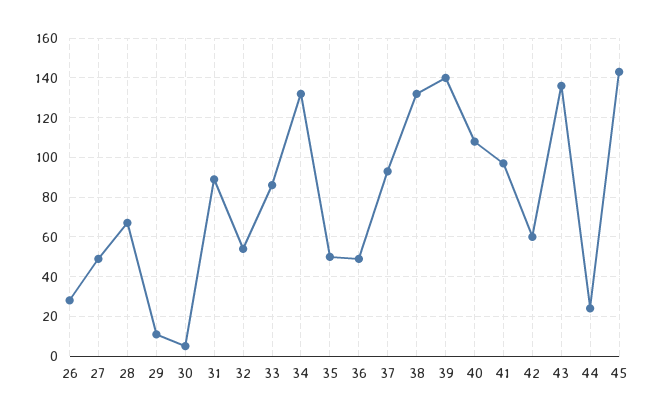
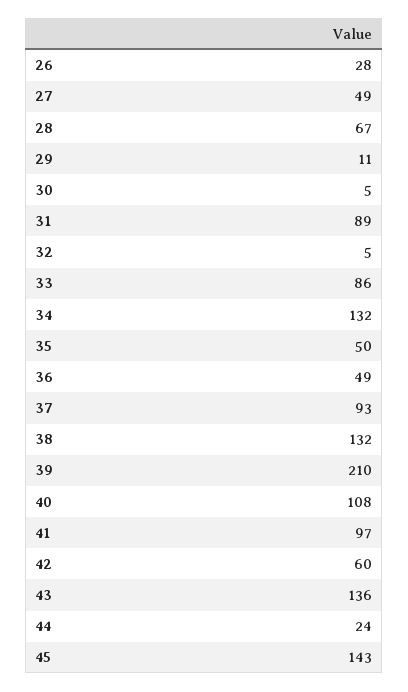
  {
    "26": 28,
    "27": 49,
    "28": 67,
    "29": 11,
    "30": 5,
    "31": 89,
-   "32": 55,
+   "32": 5,
    "33": 86,
    "34": 132,
    "35": 50,
    "36": 49,
    "37": 93,
    "38": 132,
-   "39": 140,
+   "39": 210,
    "40": 108,
    "41": 97,
    "42": 60,
    "43": 136,
    "44": 24,
    "45": 143
  }

